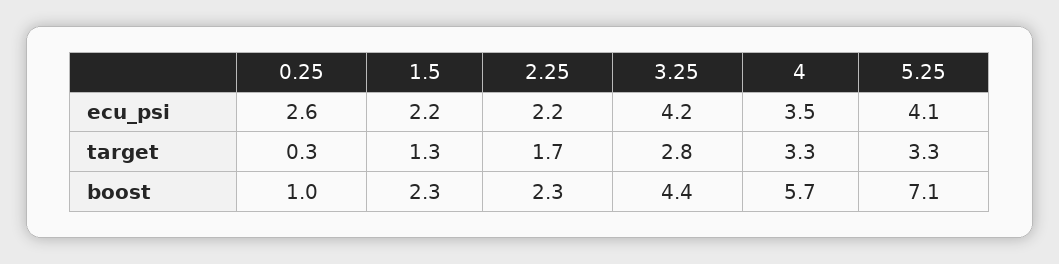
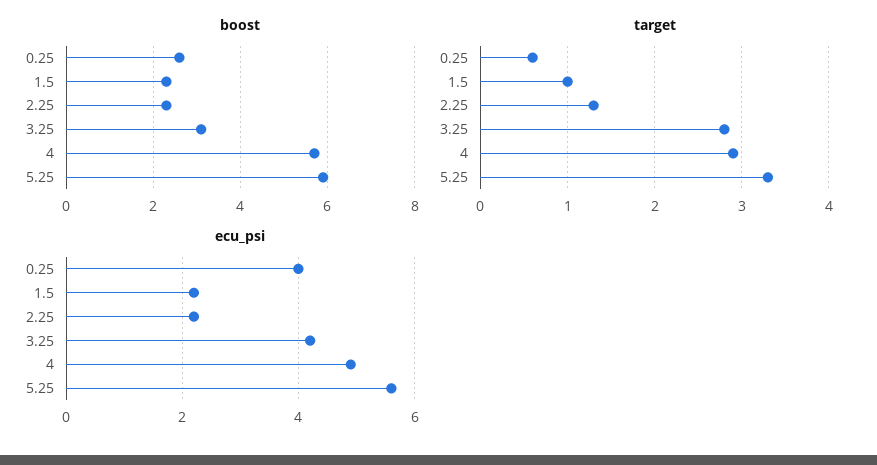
  {
    "ecu_psi": {
-     "0.25": 2.6,
+     "0.25": 4,
      "1.5": 2.2,
      "2.25": 2.2,
      "3.25": 4.2,
-     "4": 3.5,
+     "4": 5,
-     "5.25": 4.1
+     "5.25": 5.5
    },
    "target": {
-     "0.25": 0.3,
+     "0.25": 0.6,
-     "1.5": 1.3,
+     "1.5": 1,
-     "2.25": 1.7,
+     "2.25": 1.3,
      "3.25": 2.8,
-     "4": 3.3,
+     "4": 2.9,
      "5.25": 3.3
    },
    "boost": {
-     "0.25": 1,
+     "0.25": 2.5,
      "1.5": 2.3,
      "2.25": 2.3,
-     "3.25": 4.4,
+     "3.25": 3,
      "4": 5.7,
-     "5.25": 7.1
+     "5.25": 6
    }
  }

